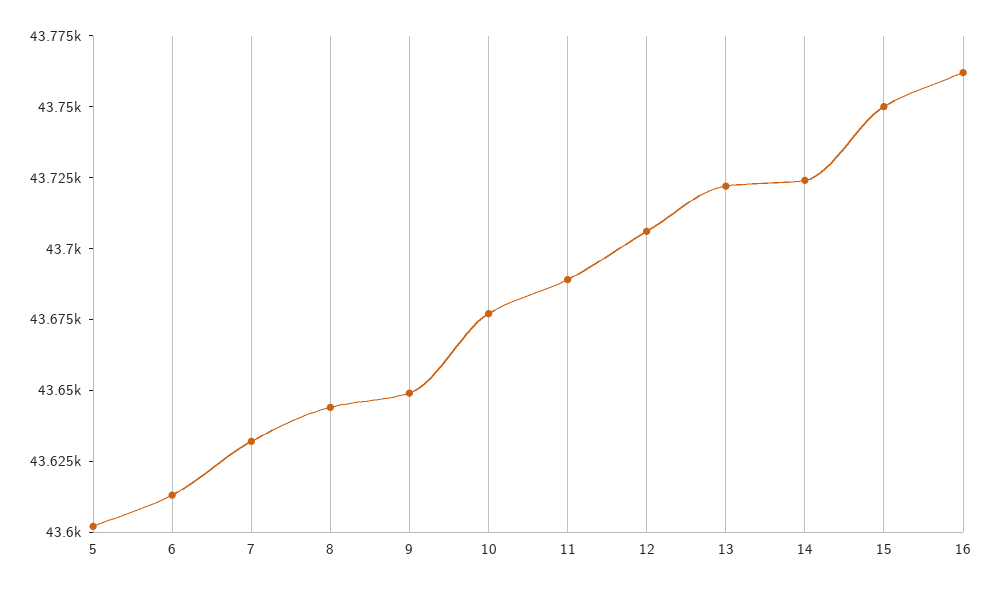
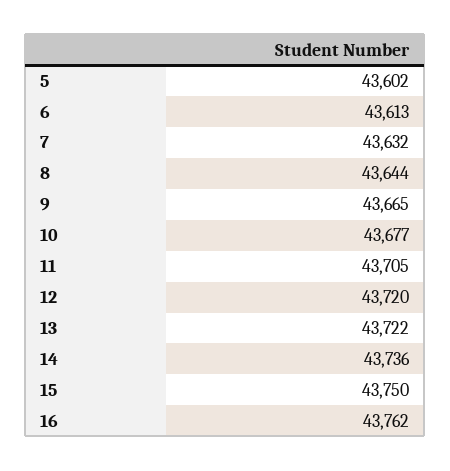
  {
    "5": 43602,
    "6": 43613,
    "7": 43632,
    "8": 43644,
-   "9": 43650,
+   "9": 43665,
    "10": 43677,
-   "11": 43690,
+   "11": 43705,
-   "12": 43705,
+   "12": 43720,
    "13": 43722,
-   "14": 43725,
+   "14": 43736,
    "15": 43750,
    "16": 43762
  }

